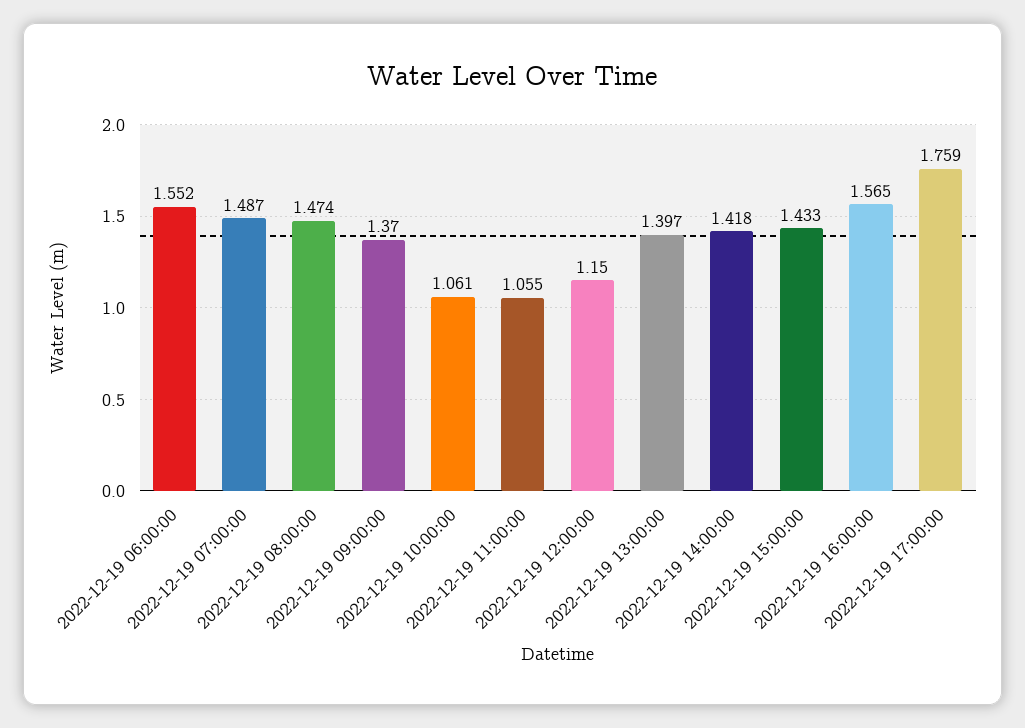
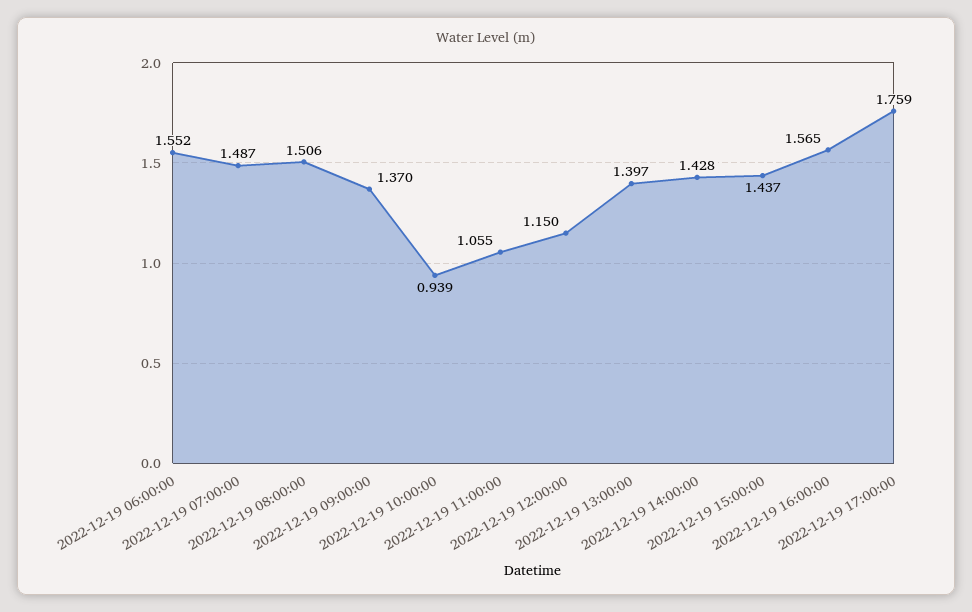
  {
    "2022-12-19 06:00:00": 1.552,
    "2022-12-19 07:00:00": 1.487,
-   "2022-12-19 08:00:00": 1.474,
+   "2022-12-19 08:00:00": 1.506,
    "2022-12-19 09:00:00": 1.37,
-   "2022-12-19 10:00:00": 1.061,
+   "2022-12-19 10:00:00": 0.939,
    "2022-12-19 11:00:00": 1.055,
    "2022-12-19 12:00:00": 1.15,
    "2022-12-19 13:00:00": 1.397,
-   "2022-12-19 14:00:00": 1.418,
+   "2022-12-19 14:00:00": 1.428,
-   "2022-12-19 15:00:00": 1.433,
+   "2022-12-19 15:00:00": 1.437,
    "2022-12-19 16:00:00": 1.565,
    "2022-12-19 17:00:00": 1.759
  }

